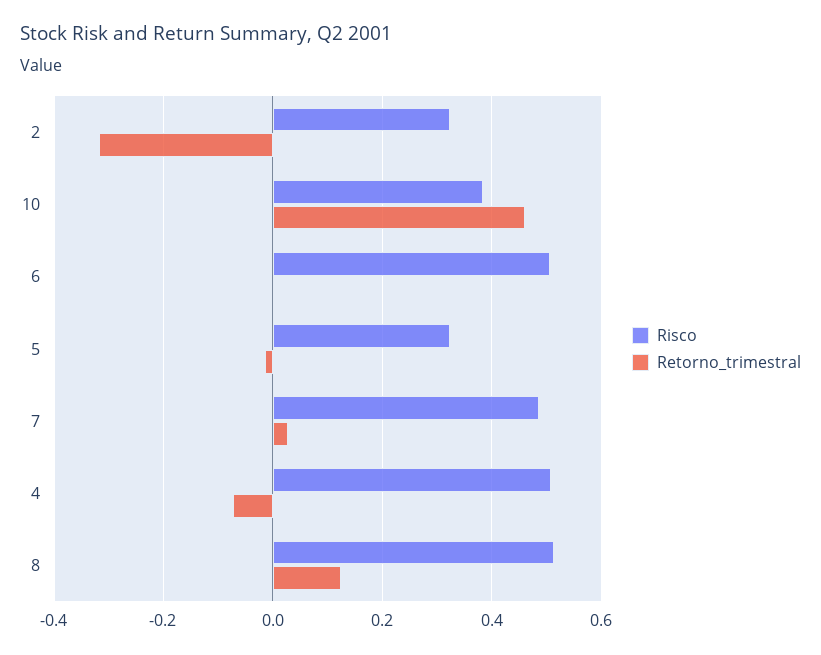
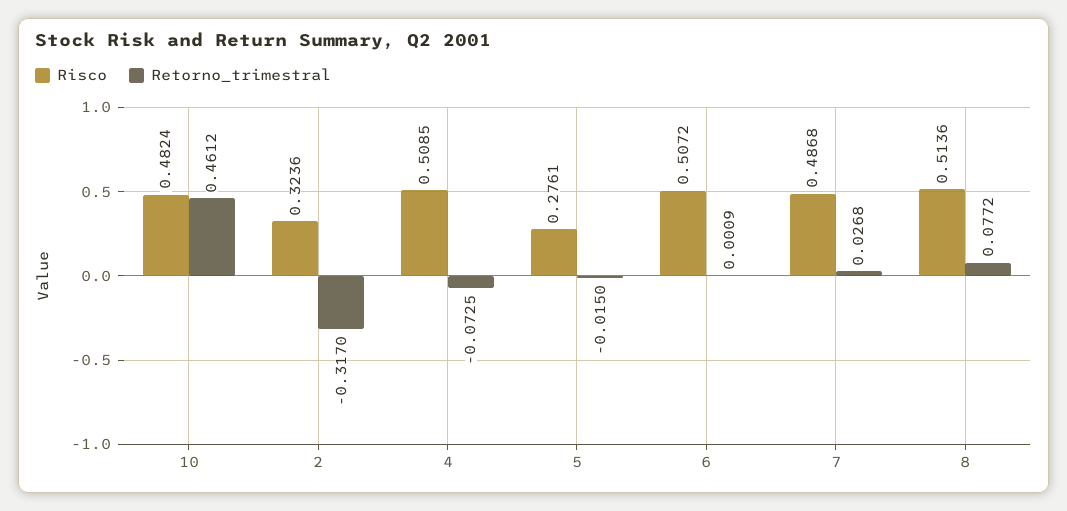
  {
    "Risco": {
      "2": 0.3236,
-     "10": 0.38,
+     "10": 0.4824,
      "6": 0.5072,
-     "5": 0.32,
+     "5": 0.2761,
      "7": 0.4868,
      "4": 0.5085,
      "8": 0.5136
    },
    "Retorno_trimestral": {
      "2": -0.317,
      "10": 0.4612,
      "6": 0.0009,
      "5": -0.015,
      "7": 0.0268,
      "4": -0.0725,
-     "8": 0.12
+     "8": 0.0772
    }
  }

